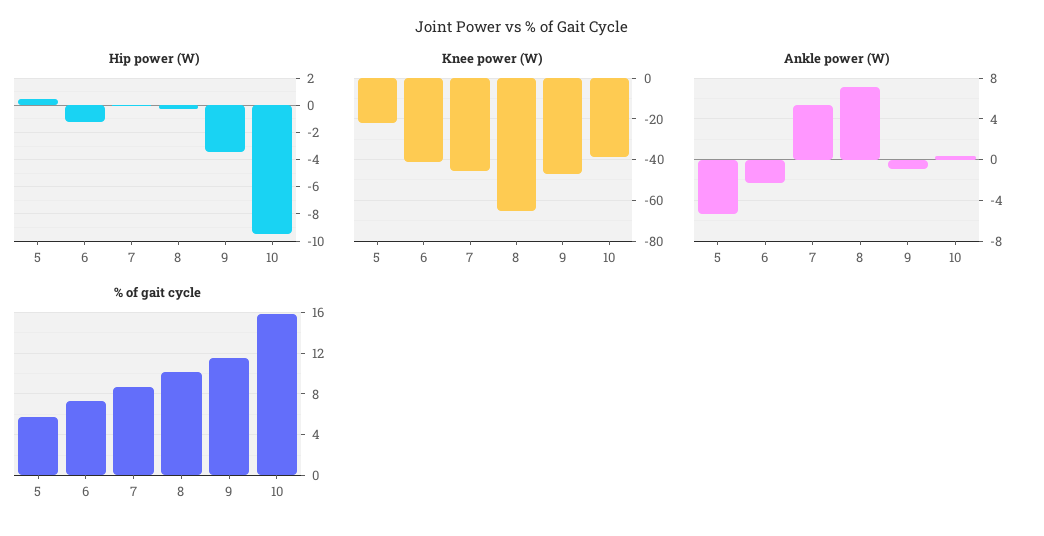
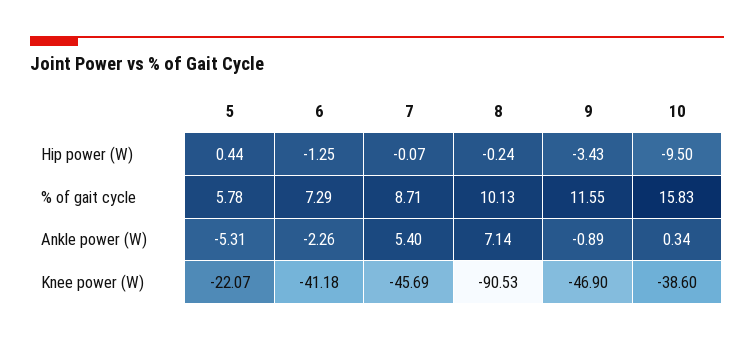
  {
    "Hip power (W)": {
      "5": 0.44,
      "6": -1.25,
      "7": -0.07,
      "8": -0.24,
      "9": -3.43,
      "10": -9.5
    },
    "Knee power (W)": {
      "5": -22.07,
      "6": -41.18,
      "7": -45.69,
-     "8": -65,
+     "8": -90.53,
      "9": -46.9,
      "10": -38.6
    },
    "Ankle power (W)": {
      "5": -5.31,
      "6": -2.26,
      "7": 5.4,
      "8": 7.14,
      "9": -0.89,
      "10": 0.34
    },
    "% of gait cycle": {
      "5": 5.78,
      "6": 7.29,
      "7": 8.71,
      "8": 10.13,
      "9": 11.55,
      "10": 15.83
    }
  }

